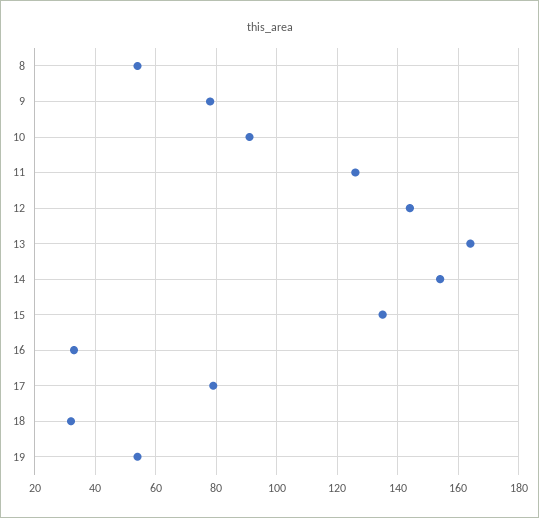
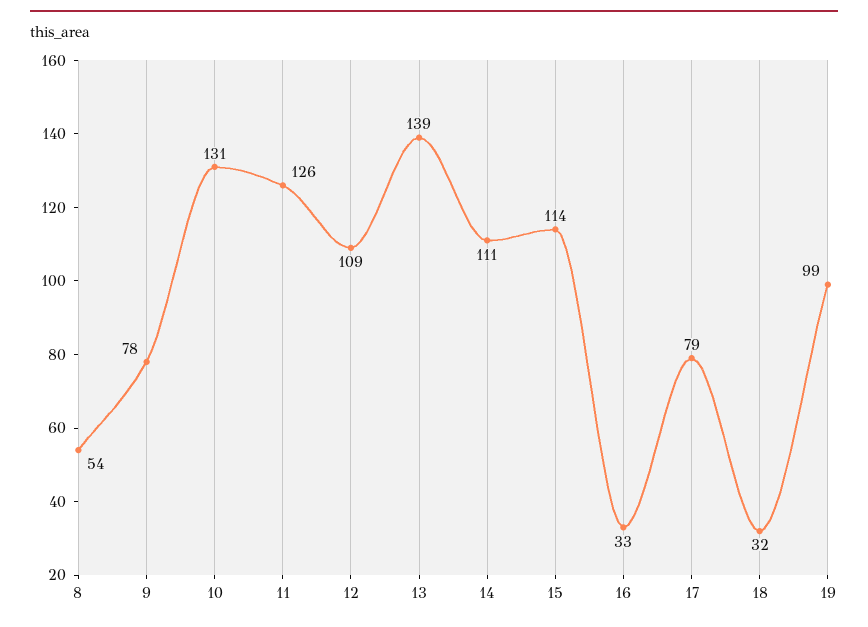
  {
    "8": 54,
    "9": 78,
-   "10": 90,
+   "10": 131,
    "11": 126,
-   "12": 145,
+   "12": 109,
-   "13": 165,
+   "13": 139,
-   "14": 155,
+   "14": 111,
-   "15": 135,
+   "15": 114,
    "16": 33,
    "17": 79,
    "18": 32,
-   "19": 55
+   "19": 99
  }

